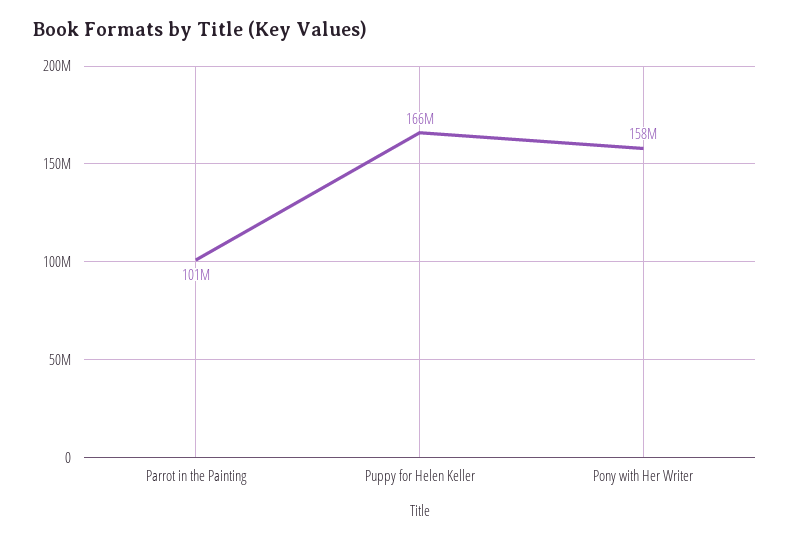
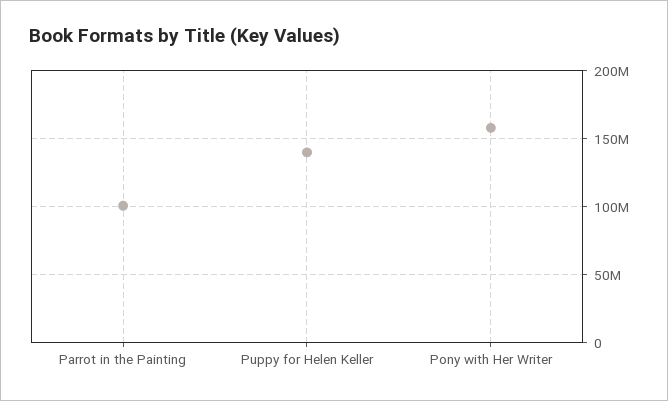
  {
    "Parrot in the Painting": 101000000,
-   "Puppy for Helen Keller": 166000000,
+   "Puppy for Helen Keller": 140000000,
    "Pony with Her Writer": 158000000
  }

